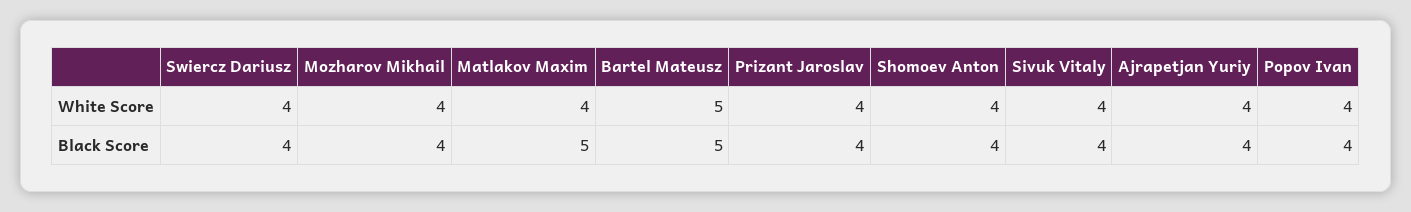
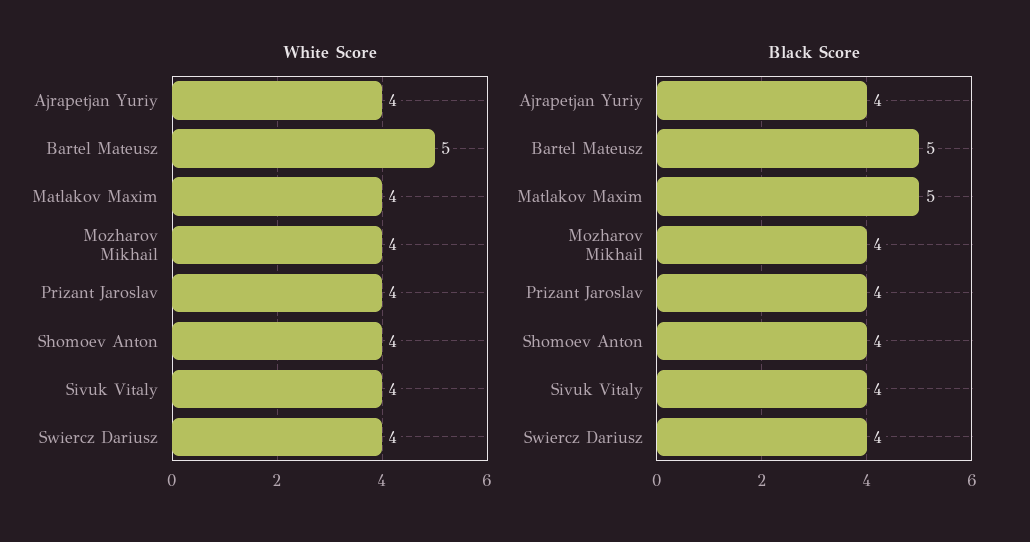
  {
    "White Score": {
      "Swiercz Dariusz": 4,
      "Mozharov Mikhail": 4,
      "Matlakov Maxim": 4,
      "Bartel Mateusz": 5,
      "Prizant Jaroslav": 4,
      "Shomoev Anton": 4,
      "Sivuk Vitaly": 4,
-     "Ajrapetjan Yuriy": 4,
+     "Ajrapetjan Yuriy": 4
-     "Popov Ivan": 4
    },
    "Black Score": {
      "Swiercz Dariusz": 4,
      "Mozharov Mikhail": 4,
      "Matlakov Maxim": 5,
      "Bartel Mateusz": 5,
      "Prizant Jaroslav": 4,
      "Shomoev Anton": 4,
      "Sivuk Vitaly": 4,
-     "Ajrapetjan Yuriy": 4,
+     "Ajrapetjan Yuriy": 4
-     "Popov Ivan": 4
    }
  }

